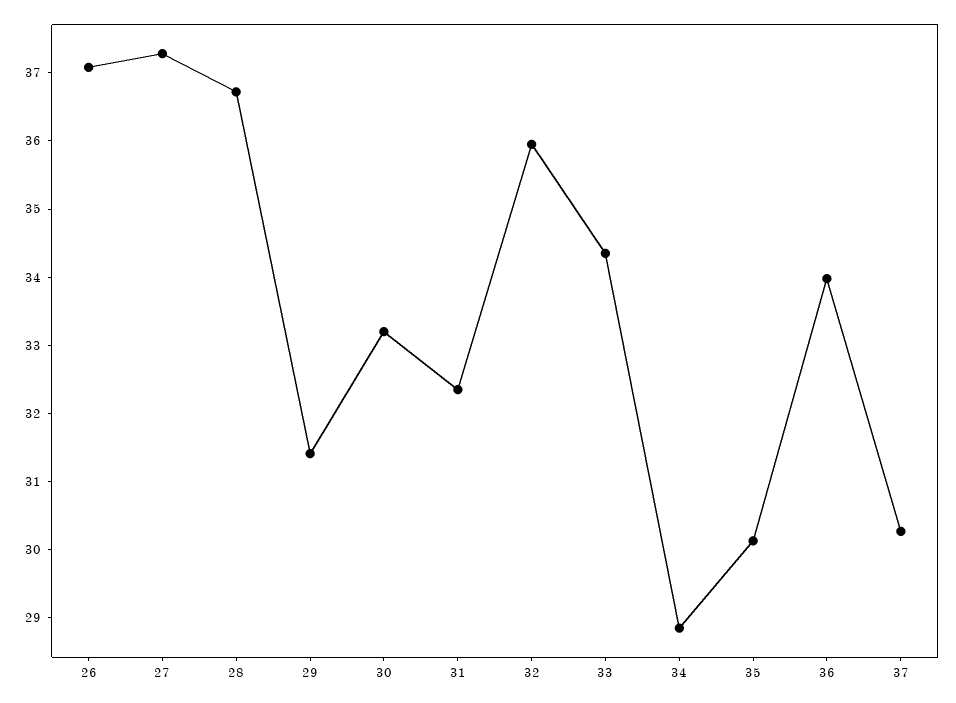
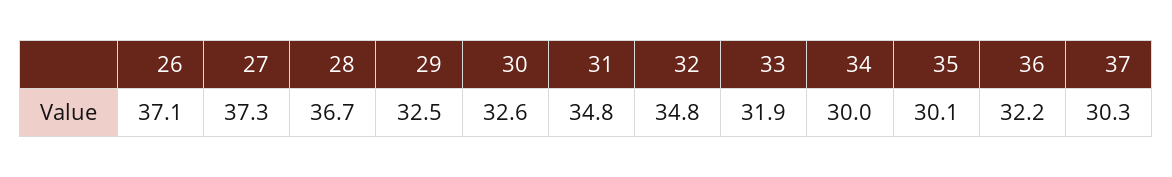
  {
    "26": 37.1,
    "27": 37.3,
    "28": 36.7,
-   "29": 31.4,
+   "29": 32.5,
-   "30": 33.2,
+   "30": 32.6,
-   "31": 32.4,
+   "31": 34.8,
-   "32": 36,
+   "32": 34.8,
-   "33": 34.4,
+   "33": 31.9,
-   "34": 28.8,
+   "34": 30,
    "35": 30.1,
-   "36": 34,
+   "36": 32.2,
    "37": 30.3
  }

